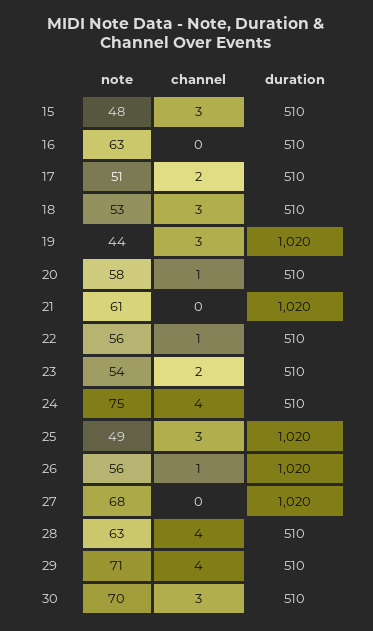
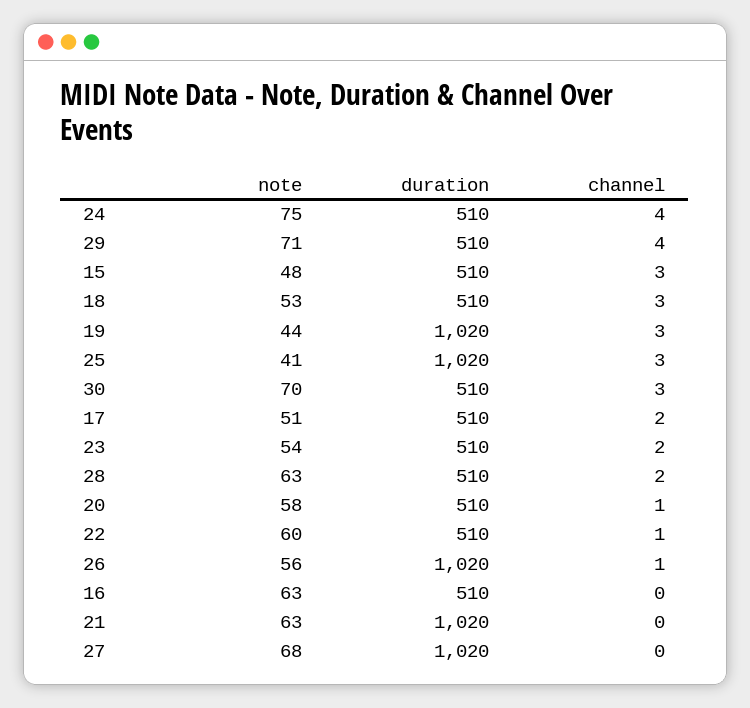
  {
    "note": {
      "15": 48,
      "16": 63,
      "17": 51,
      "18": 53,
      "19": 44,
      "20": 58,
-     "21": 61,
+     "21": 63,
-     "22": 56,
+     "22": 60,
      "23": 54,
      "24": 75,
-     "25": 49,
+     "25": 41,
      "26": 56,
      "27": 68,
      "28": 63,
      "29": 71,
      "30": 70
    },
    "channel": {
      "15": 3,
      "16": 0,
      "17": 2,
      "18": 3,
      "19": 3,
      "20": 1,
      "21": 0,
      "22": 1,
      "23": 2,
      "24": 4,
      "25": 3,
      "26": 1,
      "27": 0,
-     "28": 4,
+     "28": 2,
      "29": 4,
      "30": 3
    },
    "duration": {
      "15": 510,
      "16": 510,
      "17": 510,
      "18": 510,
      "19": 1020,
      "20": 510,
      "21": 1020,
      "22": 510,
      "23": 510,
      "24": 510,
      "25": 1020,
      "26": 1020,
      "27": 1020,
      "28": 510,
      "29": 510,
      "30": 510
    }
  }

